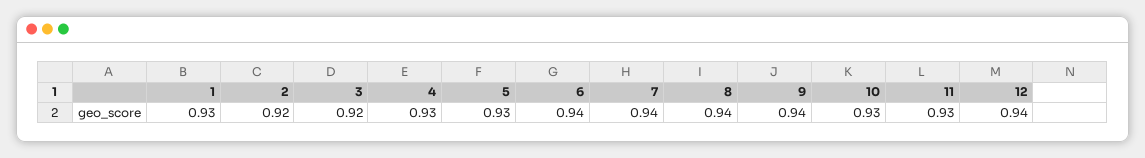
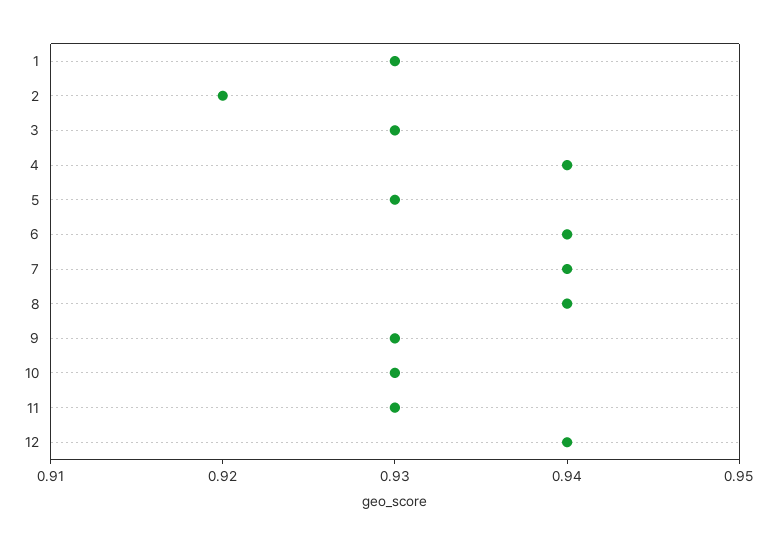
  {
    "1": 0.93,
    "2": 0.92,
-   "3": 0.92,
+   "3": 0.93,
-   "4": 0.93,
+   "4": 0.94,
    "5": 0.93,
    "6": 0.94,
    "7": 0.94,
    "8": 0.94,
-   "9": 0.94,
+   "9": 0.93,
    "10": 0.93,
    "11": 0.93,
    "12": 0.94
  }

